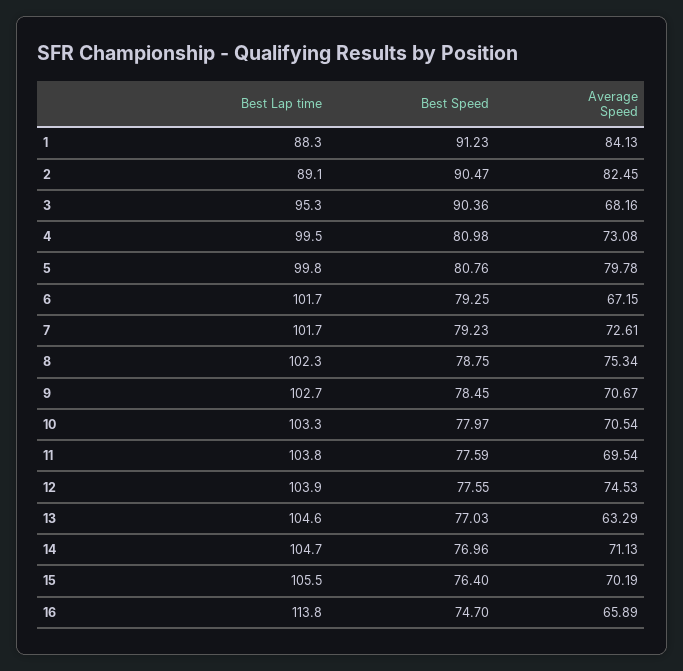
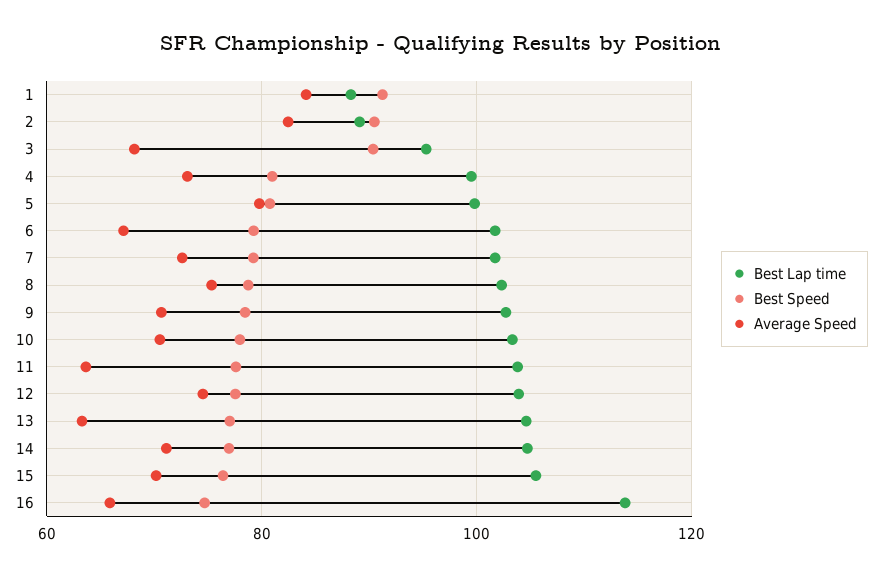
  {
    "Best Lap time": {
      "1": 88.3,
      "2": 89.1,
      "3": 95.3,
      "4": 99.5,
      "5": 99.8,
      "6": 101.7,
      "7": 101.7,
      "8": 102.3,
      "9": 102.7,
      "10": 103.3,
      "11": 103.8,
      "12": 103.9,
      "13": 104.6,
      "14": 104.7,
      "15": 105.5,
      "16": 113.8
    },
    "Best Speed": {
      "1": 91.23,
      "2": 90.47,
      "3": 90.36,
      "4": 80.98,
      "5": 80.76,
      "6": 79.25,
      "7": 79.23,
      "8": 78.75,
      "9": 78.45,
      "10": 77.97,
      "11": 77.59,
      "12": 77.55,
      "13": 77.03,
      "14": 76.96,
      "15": 76.4,
      "16": 74.7
    },
    "Average Speed": {
      "1": 84.13,
      "2": 82.45,
      "3": 68.16,
      "4": 73.08,
      "5": 79.78,
      "6": 67.15,
      "7": 72.61,
      "8": 75.34,
      "9": 70.67,
      "10": 70.54,
-     "11": 69.54,
+     "11": 64,
      "12": 74.53,
      "13": 63.29,
      "14": 71.13,
      "15": 70.19,
      "16": 65.89
    }
  }

